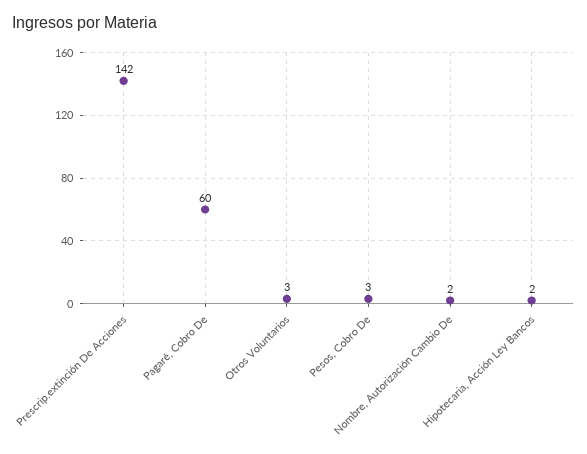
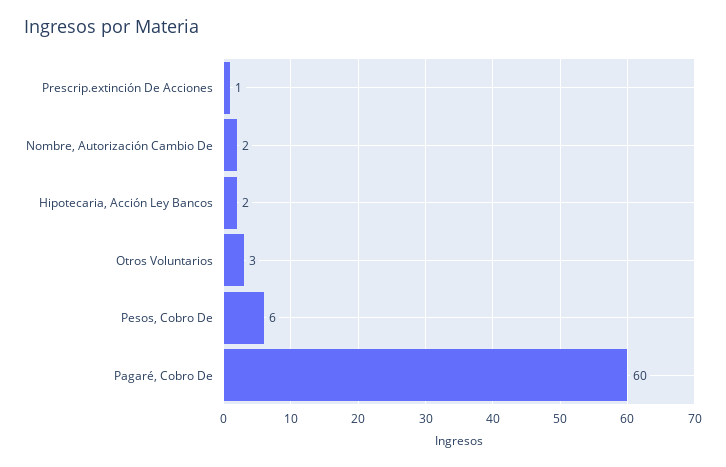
  {
-   "Prescrip.extinción De Acciones": 142,
+   "Prescrip.extinción De Acciones": 1,
    "Pagaré, Cobro De": 60,
    "Otros Voluntarios": 3,
-   "Pesos, Cobro De": 3,
+   "Pesos, Cobro De": 6,
    "Nombre, Autorización Cambio De": 2,
    "Hipotecaria, Acción Ley Bancos": 2
  }

